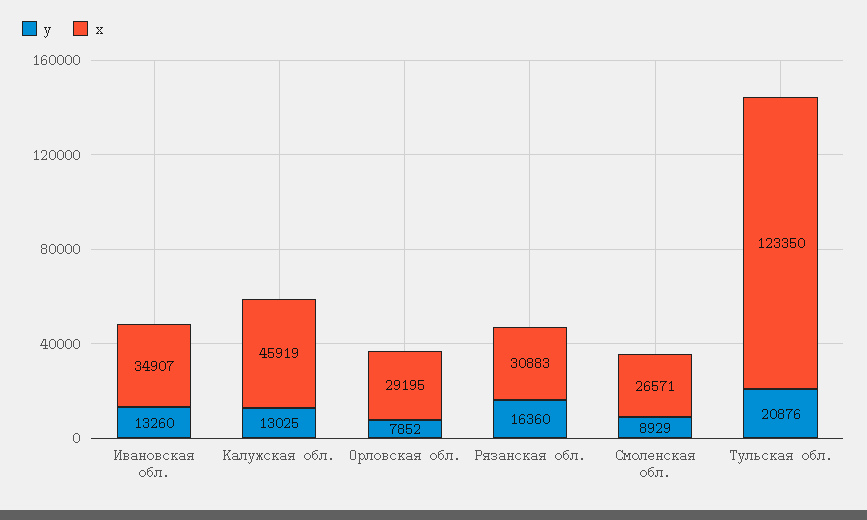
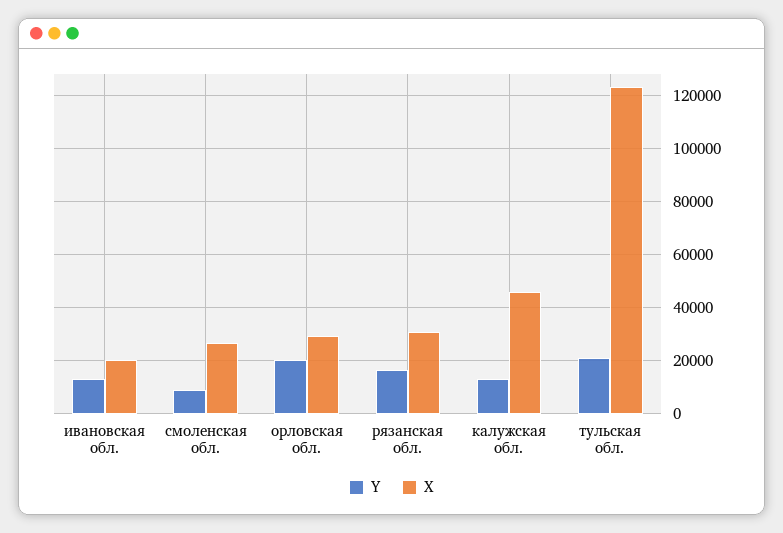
  {
    "y": {
      "Ивановская обл.": 13260,
      "Калужская обл.": 13025,
-     "Орловская обл.": 7852,
+     "Орловская обл.": 20000,
      "Рязанская обл.": 16360,
      "Смоленская обл.": 8929,
      "Тульская обл.": 20876
    },
    "x": {
-     "Ивановская обл.": 34907,
+     "Ивановская обл.": 20000,
      "Калужская обл.": 45919,
      "Орловская обл.": 29195,
      "Рязанская обл.": 30883,
      "Смоленская обл.": 26571,
      "Тульская обл.": 123350
    }
  }

